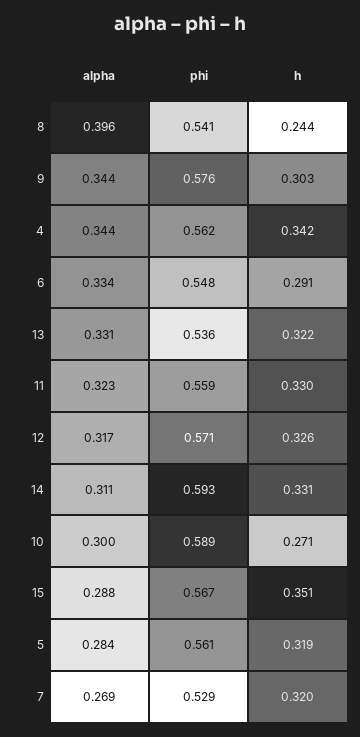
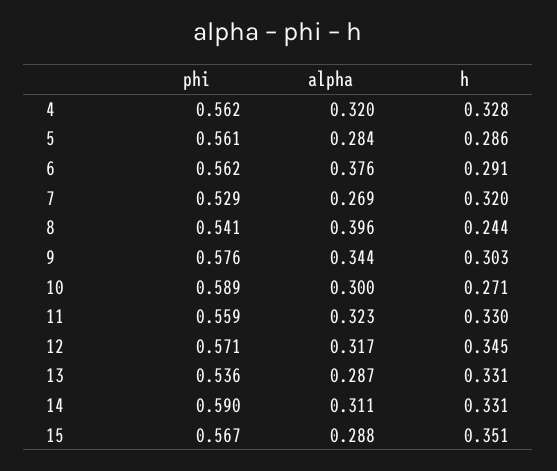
  {
    "alpha": {
      "8": 0.396,
      "9": 0.344,
-     "4": 0.344,
+     "4": 0.32,
-     "6": 0.334,
+     "6": 0.376,
-     "13": 0.331,
+     "13": 0.287,
      "11": 0.323,
      "12": 0.317,
      "14": 0.311,
      "10": 0.3,
      "15": 0.288,
      "5": 0.284,
      "7": 0.269
    },
    "phi": {
      "8": 0.541,
      "9": 0.576,
      "4": 0.562,
-     "6": 0.548,
+     "6": 0.562,
      "13": 0.536,
      "11": 0.559,
      "12": 0.571,
-     "14": 0.593,
+     "14": 0.59,
      "10": 0.589,
      "15": 0.567,
      "5": 0.561,
      "7": 0.529
    },
    "h": {
      "8": 0.244,
      "9": 0.303,
-     "4": 0.342,
+     "4": 0.328,
      "6": 0.291,
-     "13": 0.322,
+     "13": 0.331,
      "11": 0.33,
-     "12": 0.326,
+     "12": 0.345,
      "14": 0.331,
      "10": 0.271,
      "15": 0.351,
-     "5": 0.319,
+     "5": 0.286,
      "7": 0.32
    }
  }

